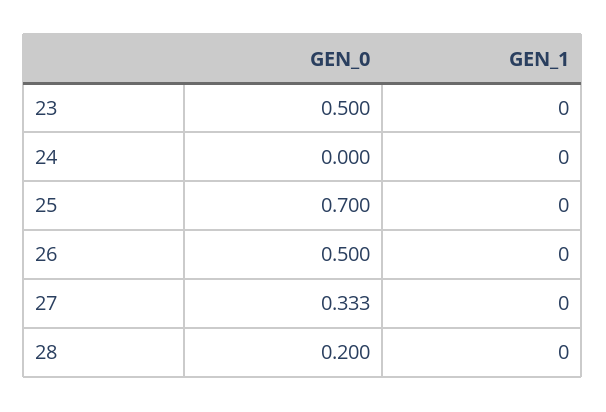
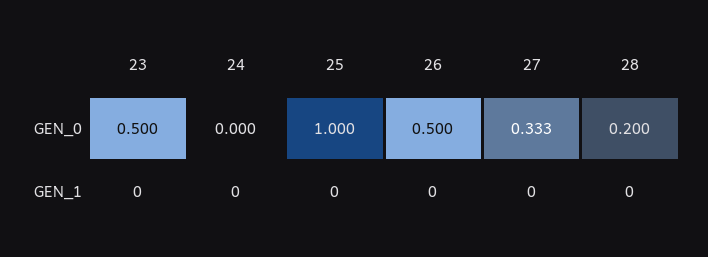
  {
    "GEN_0": {
      "23": 0.5,
      "24": 0,
-     "25": 0.7,
+     "25": 1,
      "26": 0.5,
      "27": 0.333,
      "28": 0.2
    },
    "GEN_1": {
      "23": 0,
      "24": 0,
      "25": 0,
      "26": 0,
      "27": 0,
      "28": 0
    }
  }

